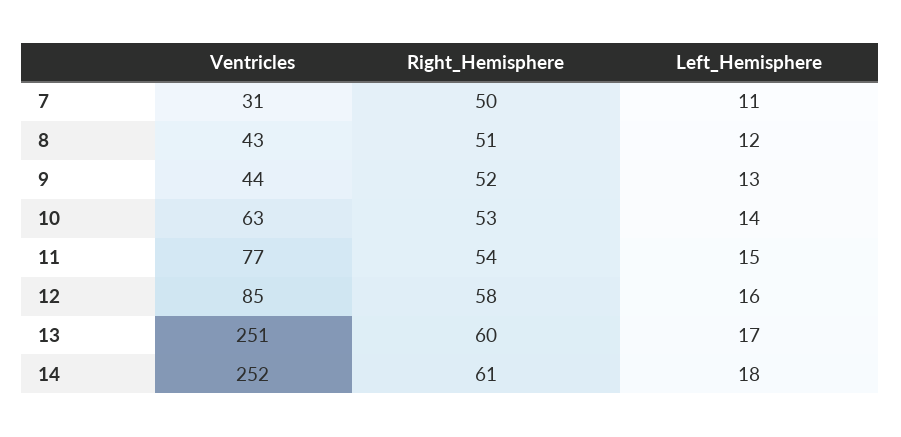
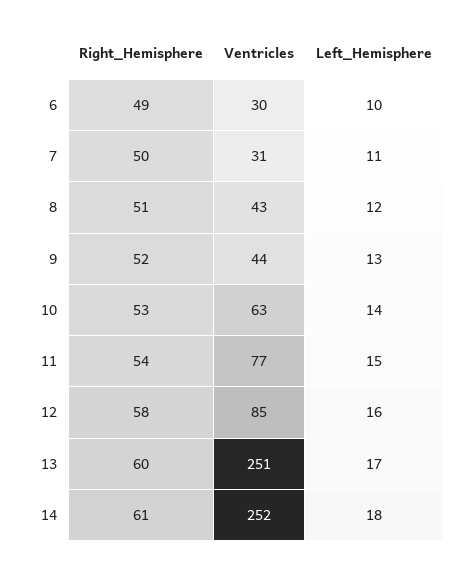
  {
    "Ventricles": {
      "7": 31,
      "8": 43,
      "9": 44,
      "10": 63,
      "11": 77,
      "12": 85,
      "13": 251,
-     "14": 252
+     "14": 252,
+     "6": 30
    },
    "Right_Hemisphere": {
      "7": 50,
      "8": 51,
      "9": 52,
      "10": 53,
      "11": 54,
      "12": 58,
      "13": 60,
-     "14": 61
+     "14": 61,
+     "6": 49
    },
    "Left_Hemisphere": {
      "7": 11,
      "8": 12,
      "9": 13,
      "10": 14,
      "11": 15,
      "12": 16,
      "13": 17,
-     "14": 18
+     "14": 18,
+     "6": 10
    }
  }

